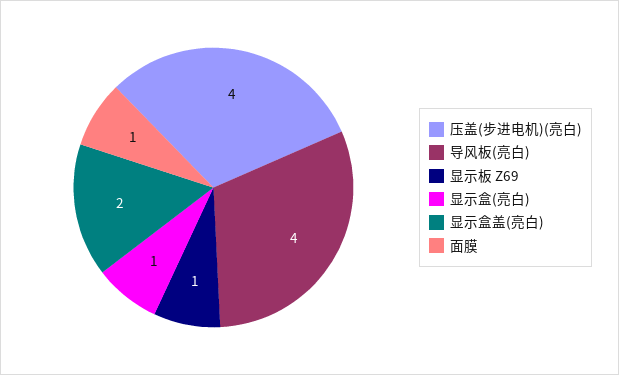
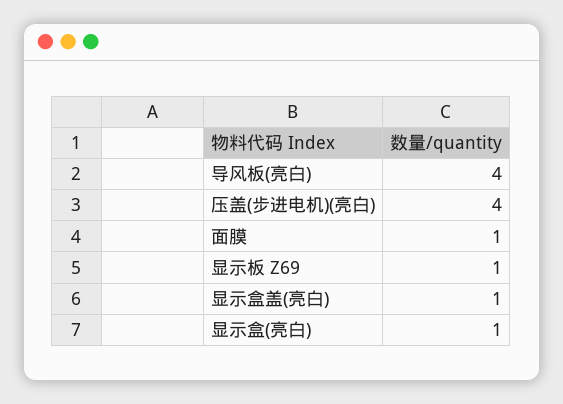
  {
    "压盖(步进电机)(亮白)": 4,
    "导风板(亮白)": 4,
    "显示板 Z69": 1,
    "显示盒(亮白)": 1,
-   "显示盒盖(亮白)": 2,
+   "显示盒盖(亮白)": 1,
    "面膜": 1
  }

